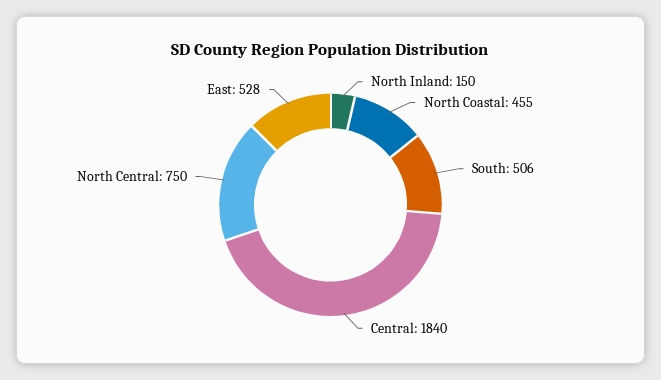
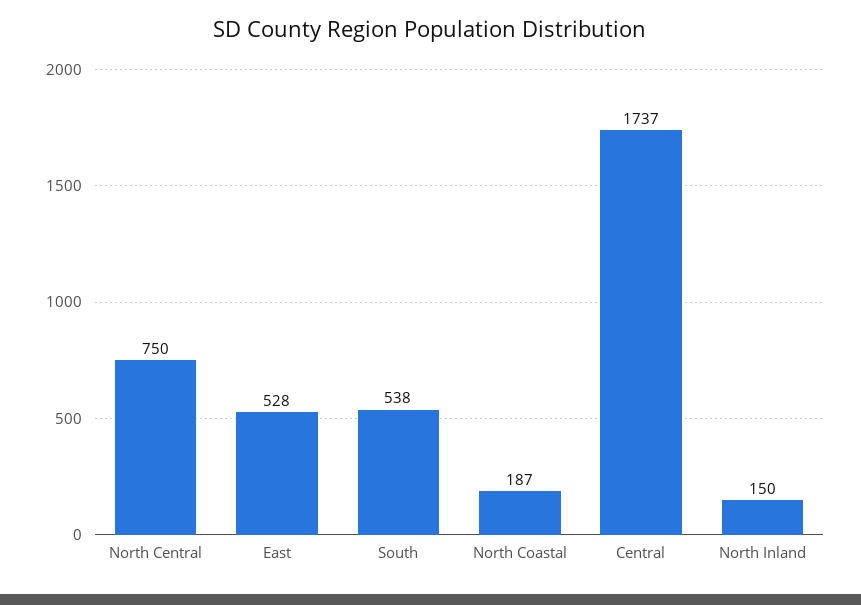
  {
    "North Inland": 150,
-   "North Coastal": 455,
+   "North Coastal": 187,
-   "South": 506,
+   "South": 538,
-   "Central": 1840,
+   "Central": 1737,
    "North Central": 750,
    "East": 528
  }

